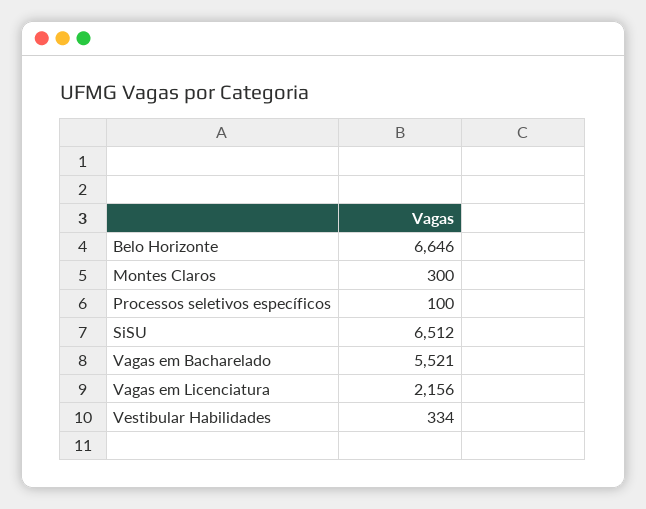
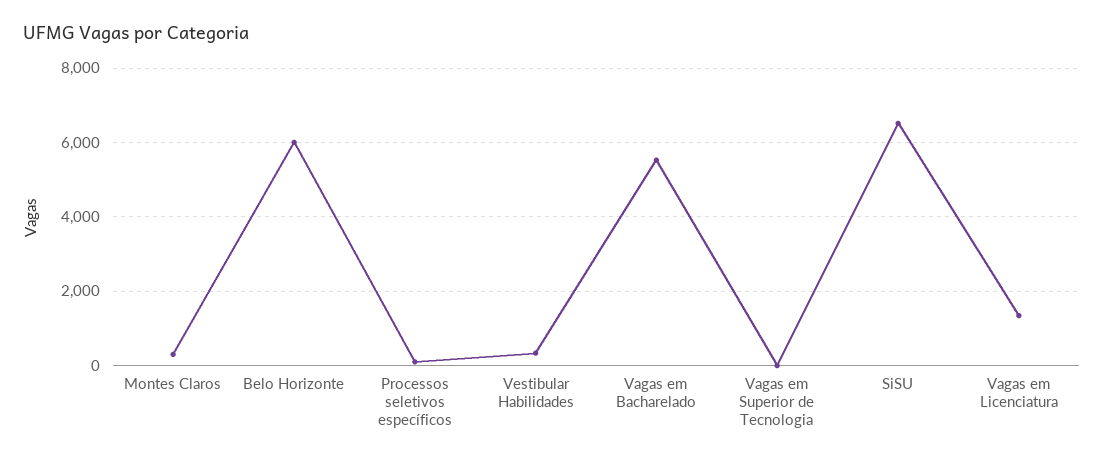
  {
-   "Belo Horizonte": 6646,
+   "Belo Horizonte": 6000,
    "Montes Claros": 300,
    "Processos seletivos específicos": 100,
    "SiSU": 6512,
    "Vagas em Bacharelado": 5521,
-   "Vagas em Licenciatura": 2156,
+   "Vagas em Licenciatura": 1400,
-   "Vestibular Habilidades": 334
+   "Vestibular Habilidades": 334,
+   "Vagas em Superior de Tecnologia": 0
  }

